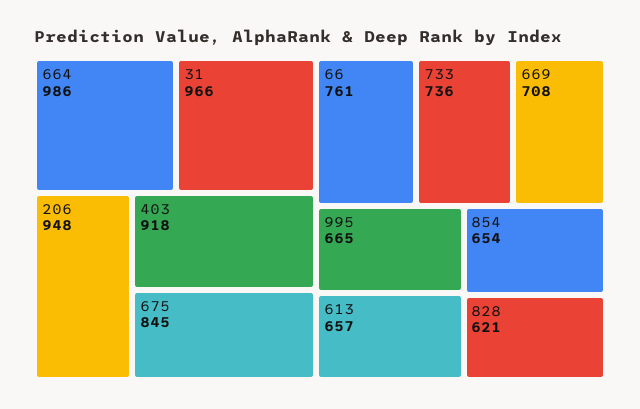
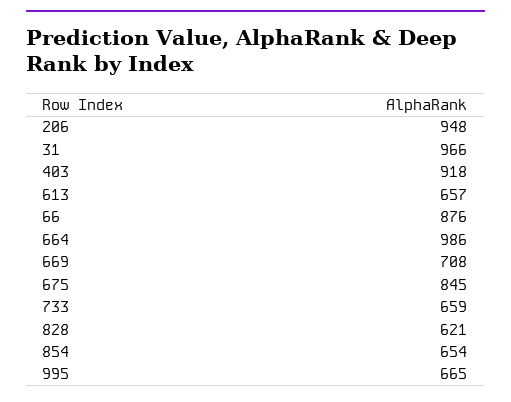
  {
    "664": 986,
    "31": 966,
    "206": 948,
    "403": 918,
    "675": 845,
-   "66": 761,
+   "66": 876,
-   "733": 736,
+   "733": 659,
    "669": 708,
    "995": 665,
    "613": 657,
    "854": 654,
    "828": 621
  }

